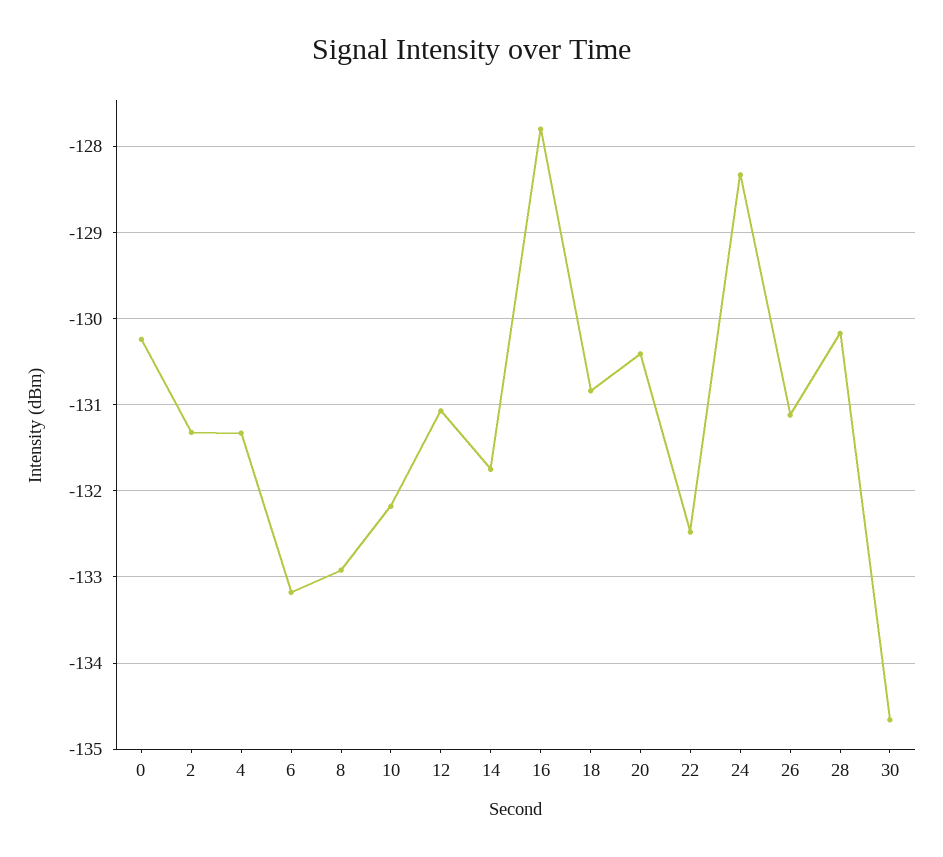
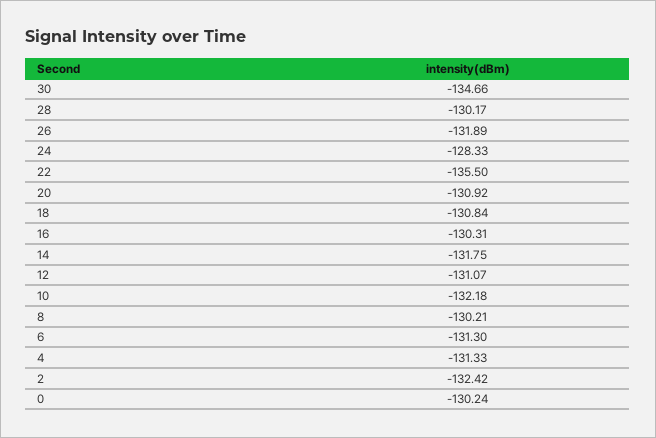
  {
    "0": -130.24,
-   "2": -131.3,
+   "2": -132.42,
    "4": -131.33,
-   "6": -133.2,
+   "6": -131.3,
-   "8": -132.9,
+   "8": -130.21,
    "10": -132.18,
    "12": -131.07,
    "14": -131.75,
-   "16": -127.8,
+   "16": -130.31,
    "18": -130.84,
-   "20": -130.4,
+   "20": -130.92,
-   "22": -132.5,
+   "22": -135.5,
    "24": -128.33,
-   "26": -131.1,
+   "26": -131.89,
    "28": -130.17,
    "30": -134.66
  }

